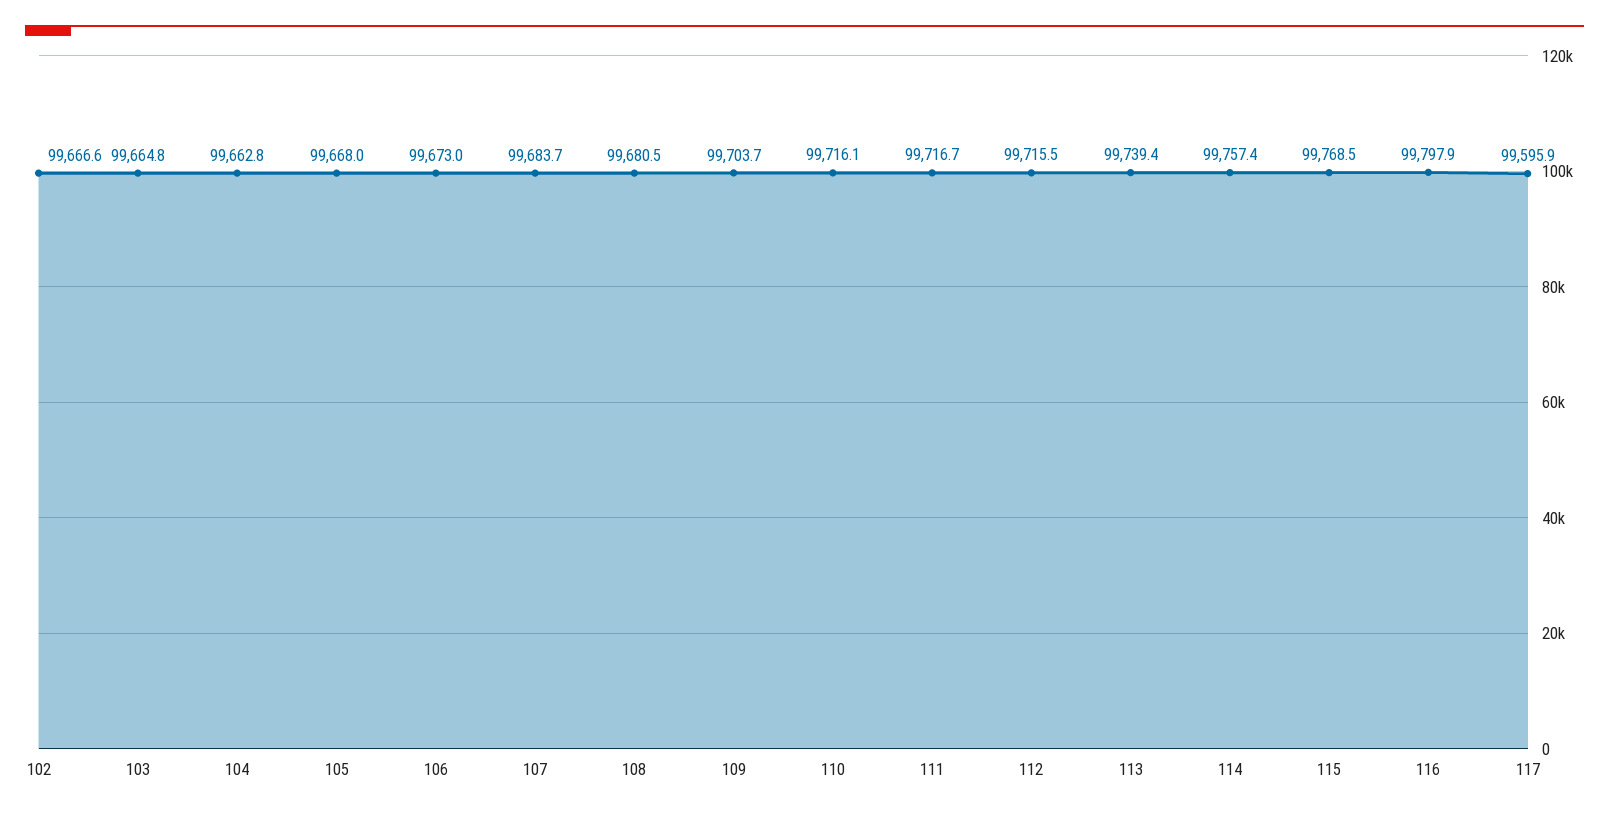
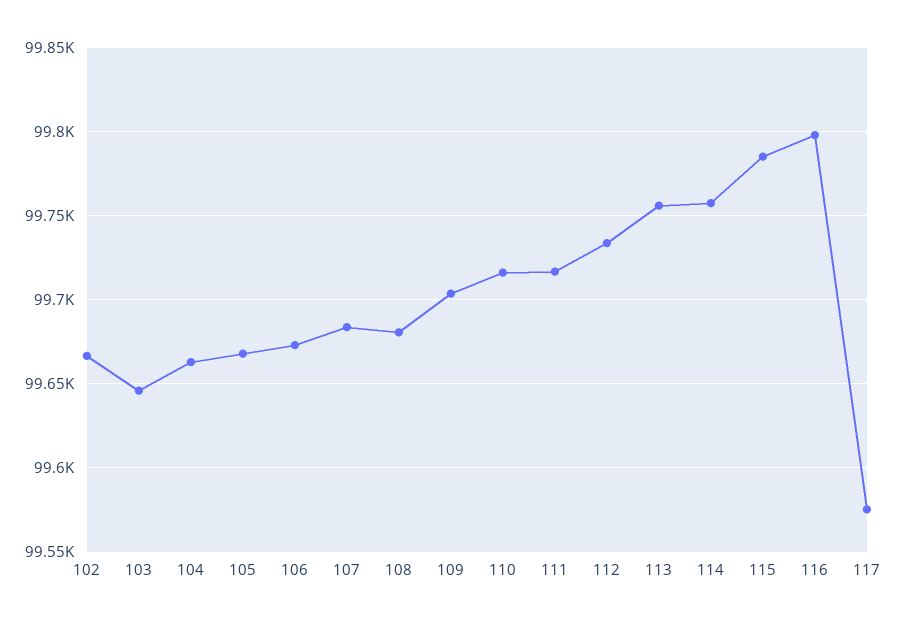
  {
    "102": 99666.6,
-   "103": 99664.8,
+   "103": 99645,
    "104": 99662.8,
    "105": 99668,
    "106": 99673,
    "107": 99683.7,
    "108": 99680.5,
    "109": 99703.7,
    "110": 99716.1,
    "111": 99716.7,
-   "112": 99715.5,
+   "112": 99735,
-   "113": 99739.4,
+   "113": 99755,
    "114": 99757.4,
-   "115": 99768.5,
+   "115": 99785,
    "116": 99797.9,
-   "117": 99595.9
+   "117": 99575
  }

